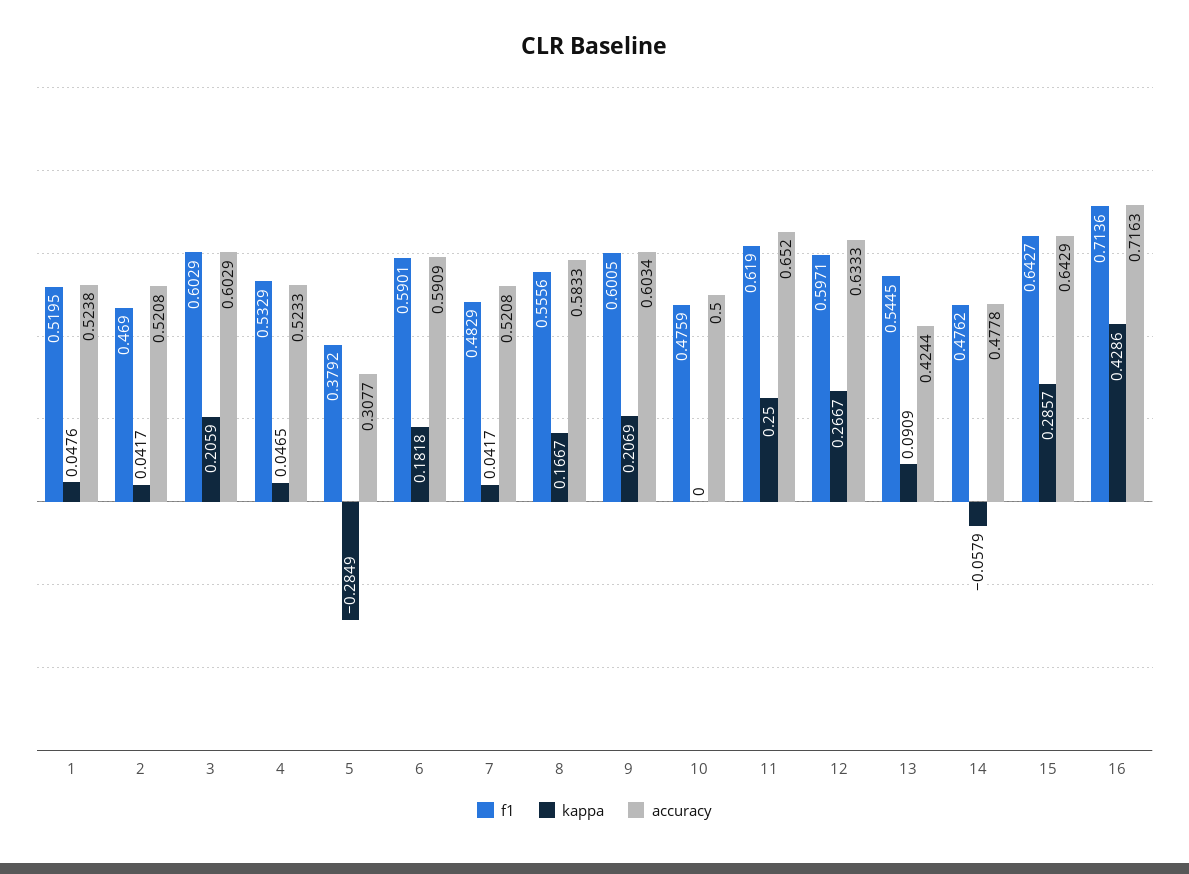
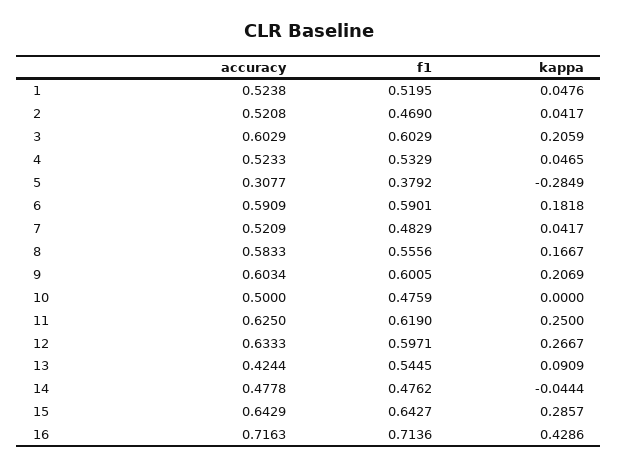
  {
    "f1": {
      "1": 0.5195,
      "2": 0.469,
      "3": 0.6029,
      "4": 0.5329,
      "5": 0.3792,
      "6": 0.5901,
      "7": 0.4829,
      "8": 0.5556,
      "9": 0.6005,
      "10": 0.4759,
      "11": 0.619,
      "12": 0.5971,
      "13": 0.5445,
      "14": 0.4762,
      "15": 0.6427,
      "16": 0.7136
    },
    "kappa": {
      "1": 0.0476,
      "2": 0.0417,
      "3": 0.2059,
      "4": 0.0465,
      "5": -0.2849,
      "6": 0.1818,
      "7": 0.0417,
      "8": 0.1667,
      "9": 0.2069,
      "10": 0,
      "11": 0.25,
      "12": 0.2667,
      "13": 0.0909,
-     "14": -0.0579,
+     "14": -0.0444,
      "15": 0.2857,
      "16": 0.4286
    },
    "accuracy": {
      "1": 0.5238,
      "2": 0.5208,
      "3": 0.6029,
      "4": 0.5233,
      "5": 0.3077,
      "6": 0.5909,
-     "7": 0.5208,
+     "7": 0.5209,
      "8": 0.5833,
      "9": 0.6034,
      "10": 0.5,
-     "11": 0.652,
+     "11": 0.625,
      "12": 0.6333,
      "13": 0.4244,
      "14": 0.4778,
      "15": 0.6429,
      "16": 0.7163
    }
  }

